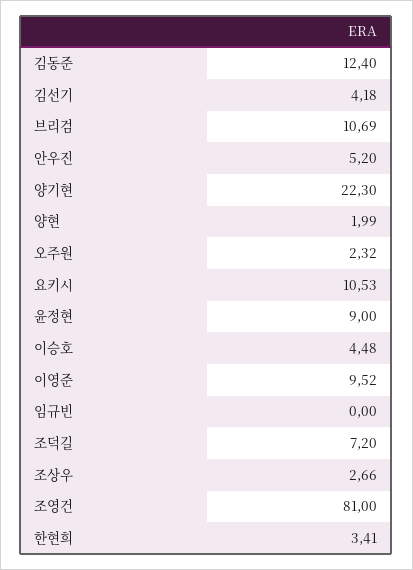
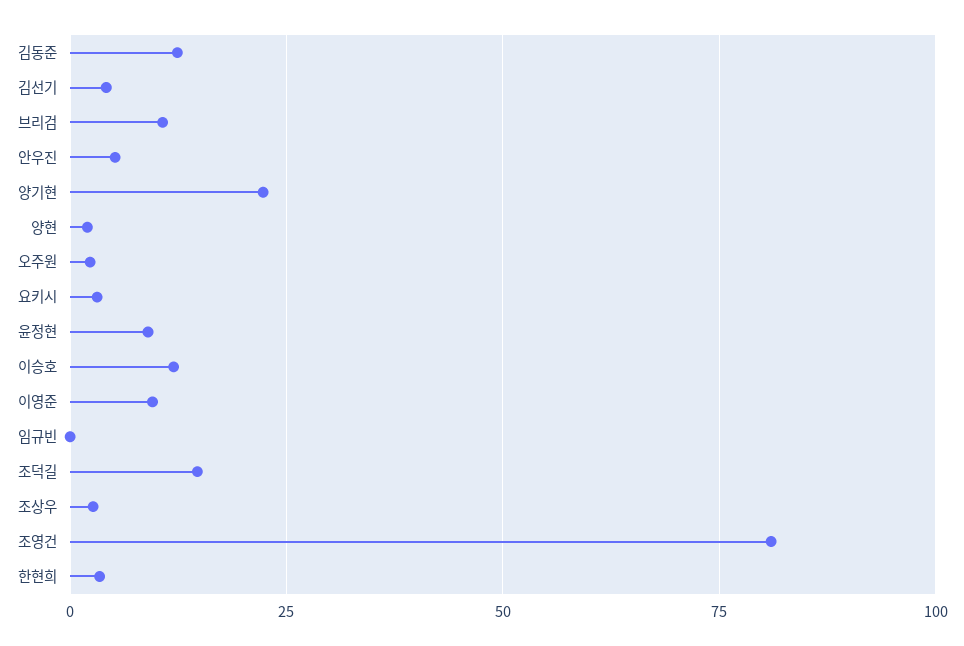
  {
    "김동준": 12.4,
    "김선기": 4.18,
    "브리검": 10.69,
    "안우진": 5.2,
    "양기현": 22.3,
    "양현": 1.99,
    "오주원": 2.32,
-   "요키시": 10.53,
+   "요키시": 2.5,
    "윤정현": 9,
-   "이승호": 4.48,
+   "이승호": 12.5,
    "이영준": 9.52,
    "임규빈": 0,
-   "조덕길": 7.2,
+   "조덕길": 15,
    "조상우": 2.66,
    "조영건": 81,
    "한현희": 3.41
  }

